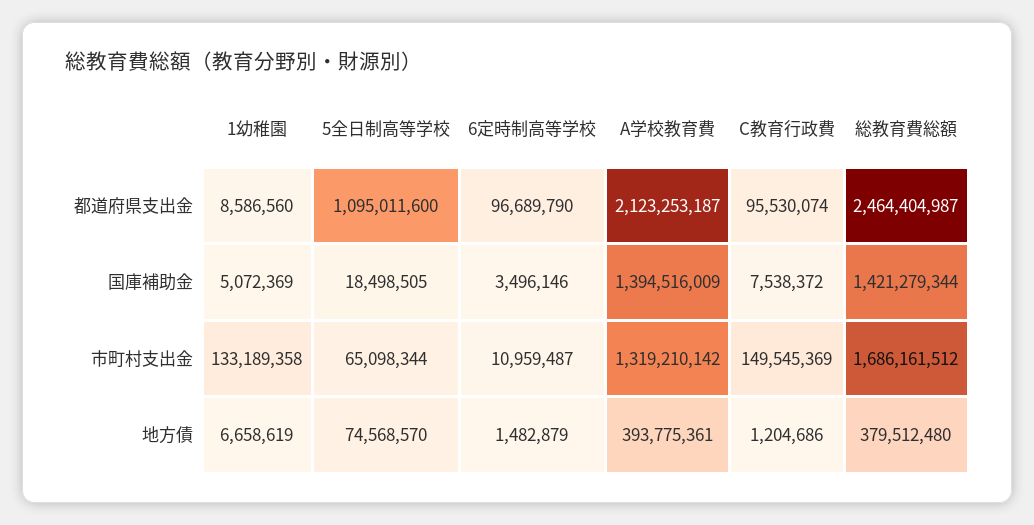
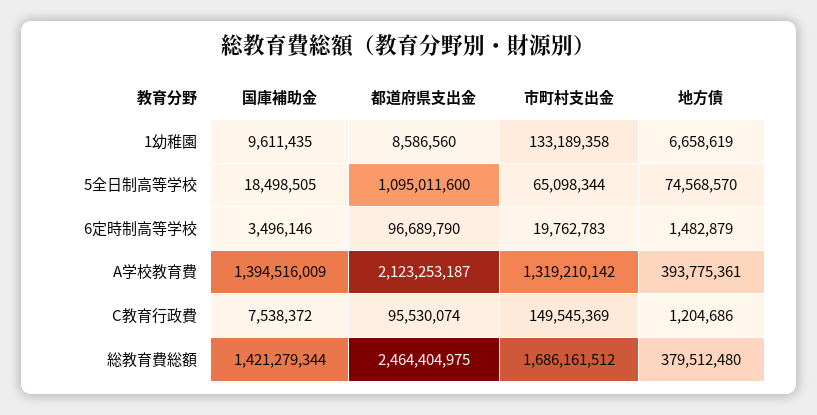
  {
    "1幼稚園": {
      "都道府県支出金": 8586560,
-     "国庫補助金": 5072369,
+     "国庫補助金": 9611435,
      "市町村支出金": 133189358,
      "地方債": 6658619
    },
    "5全日制高等学校": {
      "都道府県支出金": 1095011600,
      "国庫補助金": 18498505,
      "市町村支出金": 65098344,
      "地方債": 74568570
    },
    "6定時制高等学校": {
      "都道府県支出金": 96689790,
      "国庫補助金": 3496146,
-     "市町村支出金": 10959487,
+     "市町村支出金": 19762783,
      "地方債": 1482879
    },
    "A学校教育費": {
      "都道府県支出金": 2123253187,
      "国庫補助金": 1394516009,
      "市町村支出金": 1319210142,
      "地方債": 393775361
    },
    "C教育行政費": {
      "都道府県支出金": 95530074,
      "国庫補助金": 7538372,
      "市町村支出金": 149545369,
      "地方債": 1204686
    },
    "総教育費総額": {
-     "都道府県支出金": 2464404987,
+     "都道府県支出金": 2464404975,
      "国庫補助金": 1421279344,
      "市町村支出金": 1686161512,
      "地方債": 379512480
    }
  }

